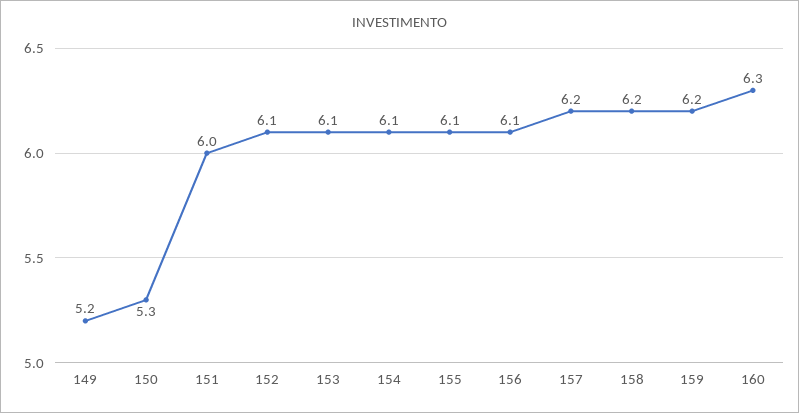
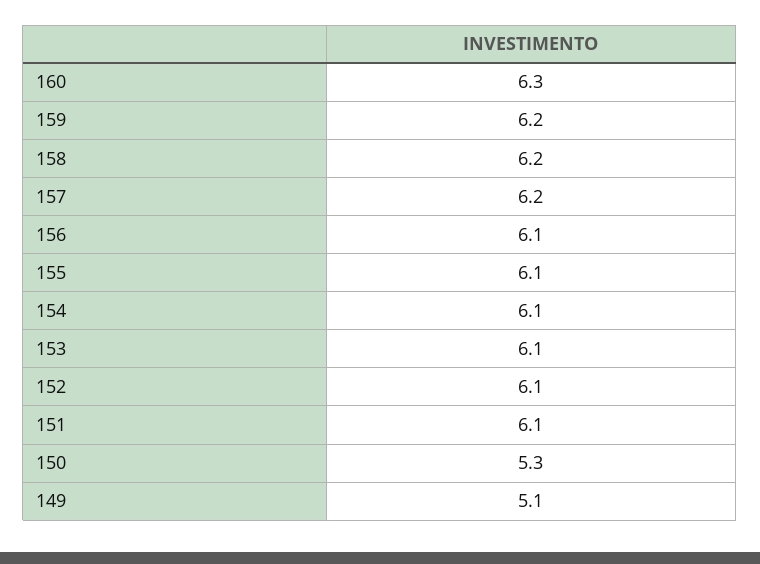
  {
-   "149": 5.2,
+   "149": 5.1,
    "150": 5.3,
-   "151": 6,
+   "151": 6.1,
    "152": 6.1,
    "153": 6.1,
    "154": 6.1,
    "155": 6.1,
    "156": 6.1,
    "157": 6.2,
    "158": 6.2,
    "159": 6.2,
    "160": 6.3
  }

